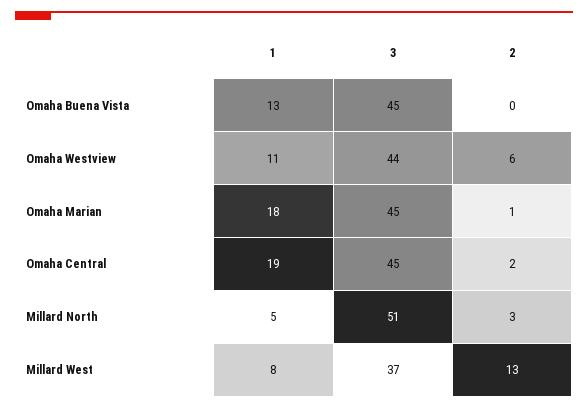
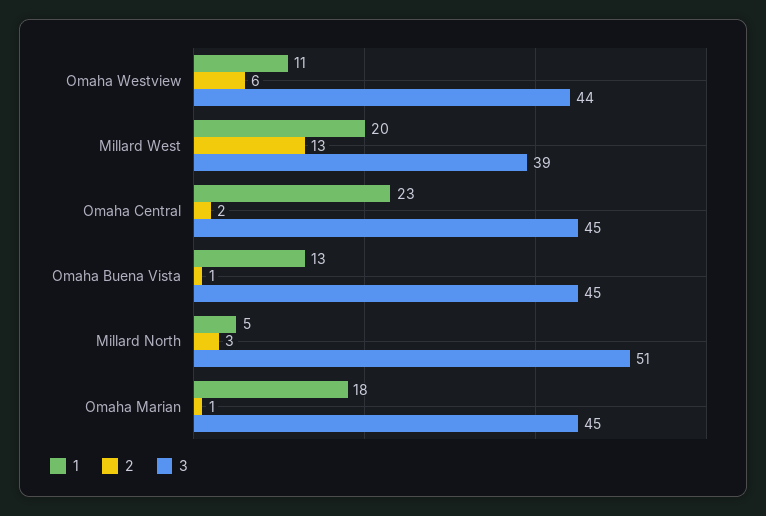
  {
    "1": {
      "Omaha Buena Vista": 13,
      "Omaha Westview": 11,
      "Omaha Marian": 18,
-     "Omaha Central": 19,
+     "Omaha Central": 23,
      "Millard North": 5,
-     "Millard West": 8
+     "Millard West": 20
    },
    "3": {
      "Omaha Buena Vista": 45,
      "Omaha Westview": 44,
      "Omaha Marian": 45,
      "Omaha Central": 45,
      "Millard North": 51,
-     "Millard West": 37
+     "Millard West": 39
    },
    "2": {
-     "Omaha Buena Vista": 0,
+     "Omaha Buena Vista": 1,
      "Omaha Westview": 6,
      "Omaha Marian": 1,
      "Omaha Central": 2,
      "Millard North": 3,
      "Millard West": 13
    }
  }

